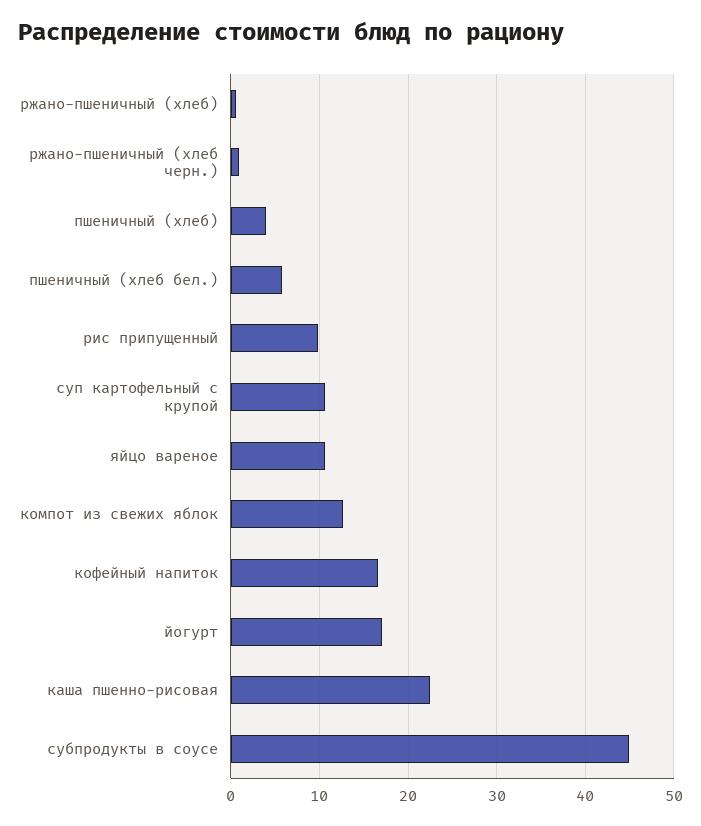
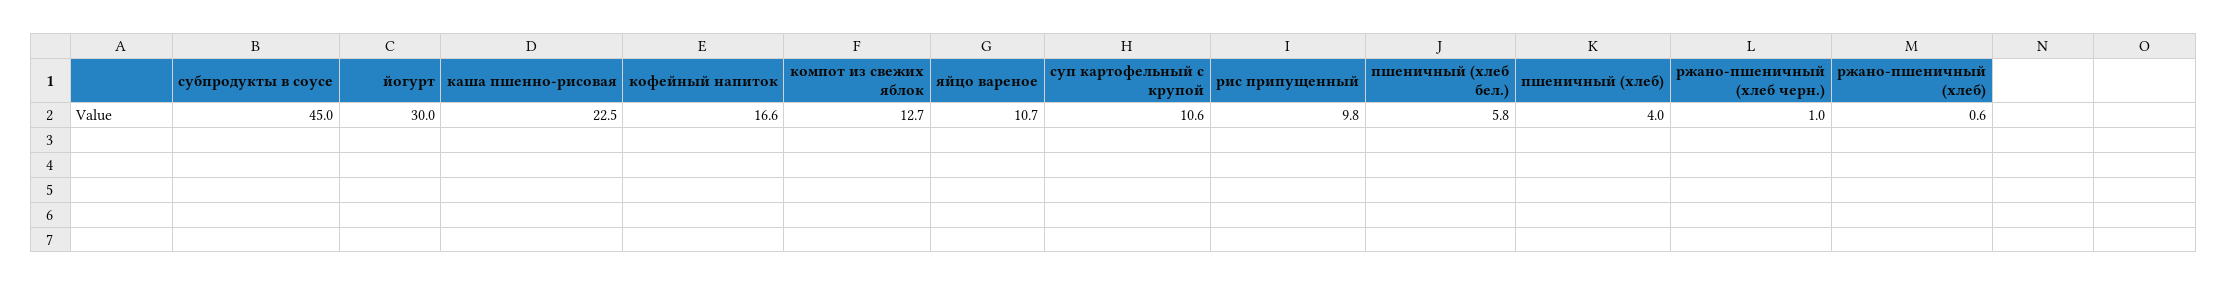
  {
    "ржано-пшеничный (хлеб)": 0.6,
    "ржано-пшеничный (хлеб черн.)": 1,
    "пшеничный (хлеб)": 4,
    "пшеничный (хлеб бел.)": 5.8,
    "рис припущенный": 9.8,
    "суп картофельный с крупой": 10.6,
    "яйцо вареное": 10.7,
    "компот из свежих яблок": 12.7,
    "кофейный напиток": 16.6,
-   "йогурт": 17,
+   "йогурт": 30,
    "каша пшенно-рисовая": 22.5,
    "субпродукты в соусе": 45
  }

